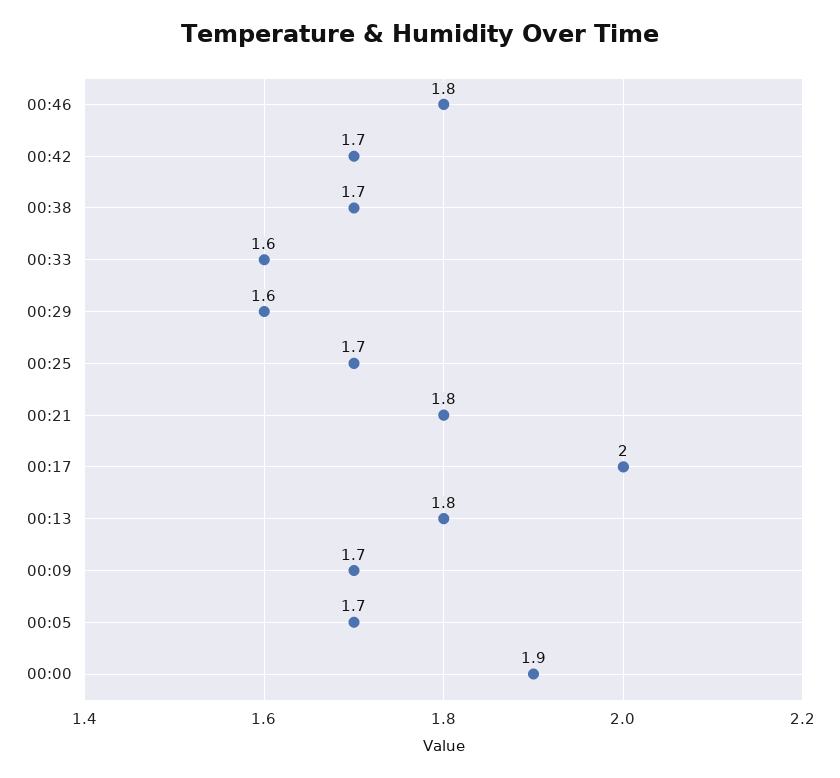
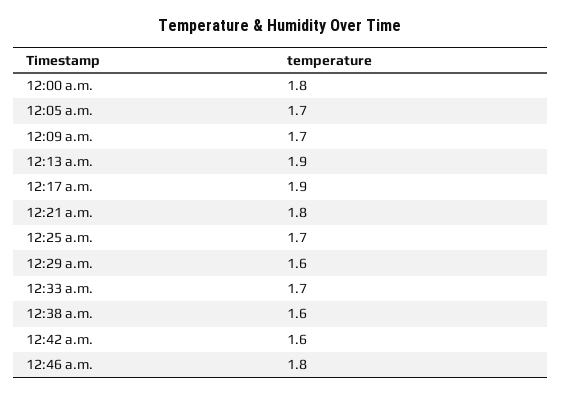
  {
    "00:46": 1.8,
-   "00:42": 1.7,
+   "00:42": 1.6,
-   "00:38": 1.7,
+   "00:38": 1.6,
-   "00:33": 1.6,
+   "00:33": 1.7,
    "00:29": 1.6,
    "00:25": 1.7,
    "00:21": 1.8,
-   "00:17": 2,
+   "00:17": 1.9,
-   "00:13": 1.8,
+   "00:13": 1.9,
    "00:09": 1.7,
    "00:05": 1.7,
-   "00:00": 1.9
+   "00:00": 1.8
  }

